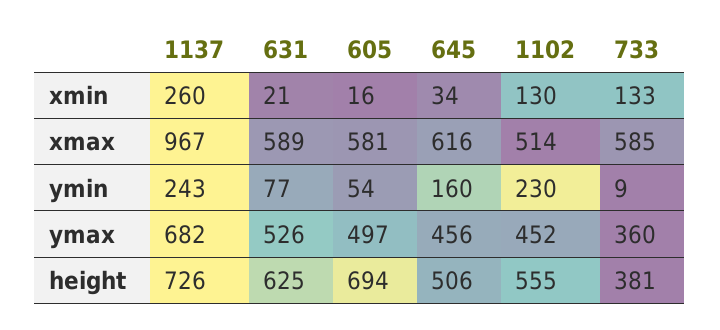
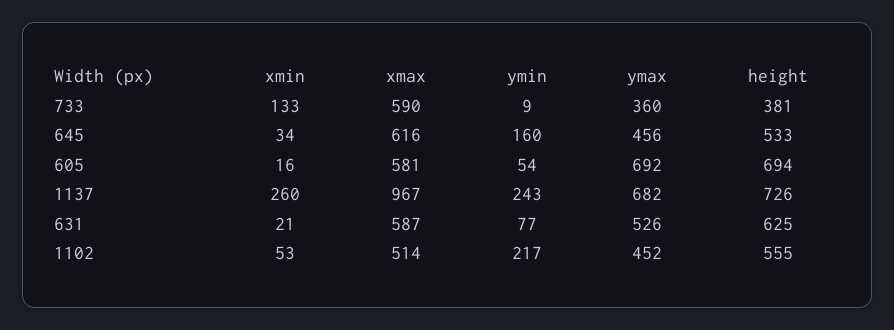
  {
    "1137": {
      "xmin": 260,
      "xmax": 967,
      "ymin": 243,
      "ymax": 682,
      "height": 726
    },
    "631": {
      "xmin": 21,
-     "xmax": 589,
+     "xmax": 587,
      "ymin": 77,
      "ymax": 526,
      "height": 625
    },
    "605": {
      "xmin": 16,
      "xmax": 581,
      "ymin": 54,
-     "ymax": 497,
+     "ymax": 692,
      "height": 694
    },
    "645": {
      "xmin": 34,
      "xmax": 616,
      "ymin": 160,
      "ymax": 456,
-     "height": 506
+     "height": 533
    },
    "1102": {
-     "xmin": 130,
+     "xmin": 53,
      "xmax": 514,
-     "ymin": 230,
+     "ymin": 217,
      "ymax": 452,
      "height": 555
    },
    "733": {
      "xmin": 133,
-     "xmax": 585,
+     "xmax": 590,
      "ymin": 9,
      "ymax": 360,
      "height": 381
    }
  }

